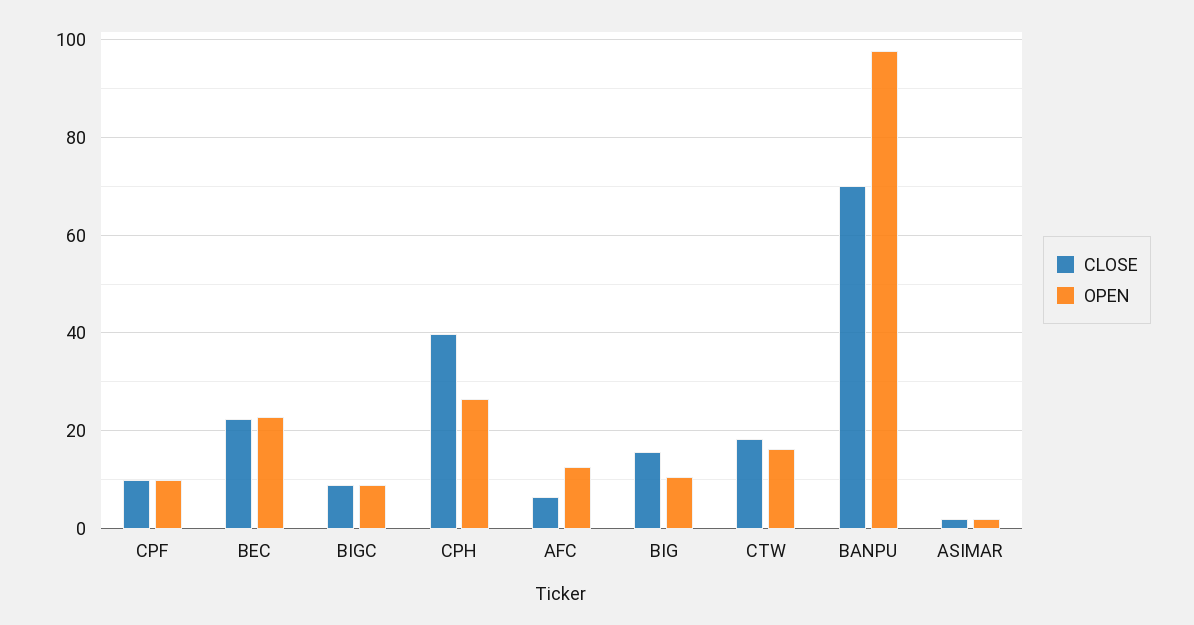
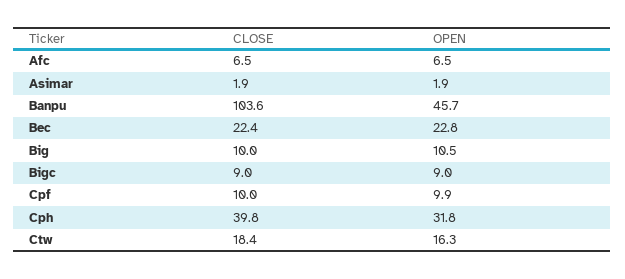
  {
    "CLOSE": {
      "CPF": 10,
      "BEC": 22.4,
      "BIGC": 9,
      "CPH": 39.8,
      "AFC": 6.5,
-     "BIG": 16,
+     "BIG": 10,
      "CTW": 18.4,
-     "BANPU": 70,
+     "BANPU": 103.6,
      "ASIMAR": 1.9
    },
    "OPEN": {
      "CPF": 9.9,
      "BEC": 22.8,
      "BIGC": 9,
-     "CPH": 26,
+     "CPH": 31.8,
-     "AFC": 12,
+     "AFC": 6.5,
      "BIG": 10.5,
      "CTW": 16.3,
-     "BANPU": 98,
+     "BANPU": 45.7,
      "ASIMAR": 1.9
    }
  }

